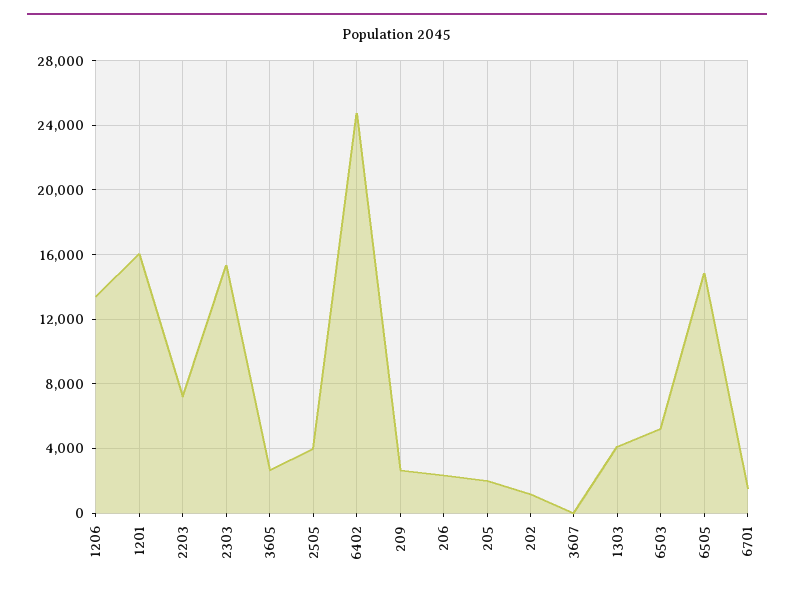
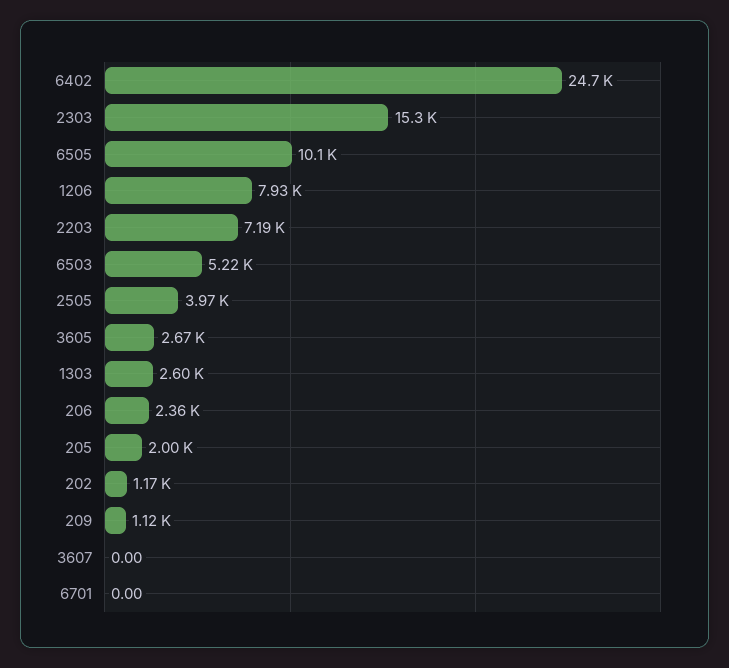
  {
-   "1206": 13500,
+   "1206": 7930,
-   "1201": 16000,
    "2203": 7190,
    "2303": 15300,
    "3605": 2670,
    "2505": 3970,
    "6402": 24700,
-   "209": 2500,
+   "209": 1120,
    "206": 2360,
    "205": 2000,
    "202": 1170,
    "3607": 0,
-   "1303": 4000,
+   "1303": 2600,
    "6503": 5220,
-   "6505": 15000,
+   "6505": 10100,
-   "6701": 1500
+   "6701": 0
  }

